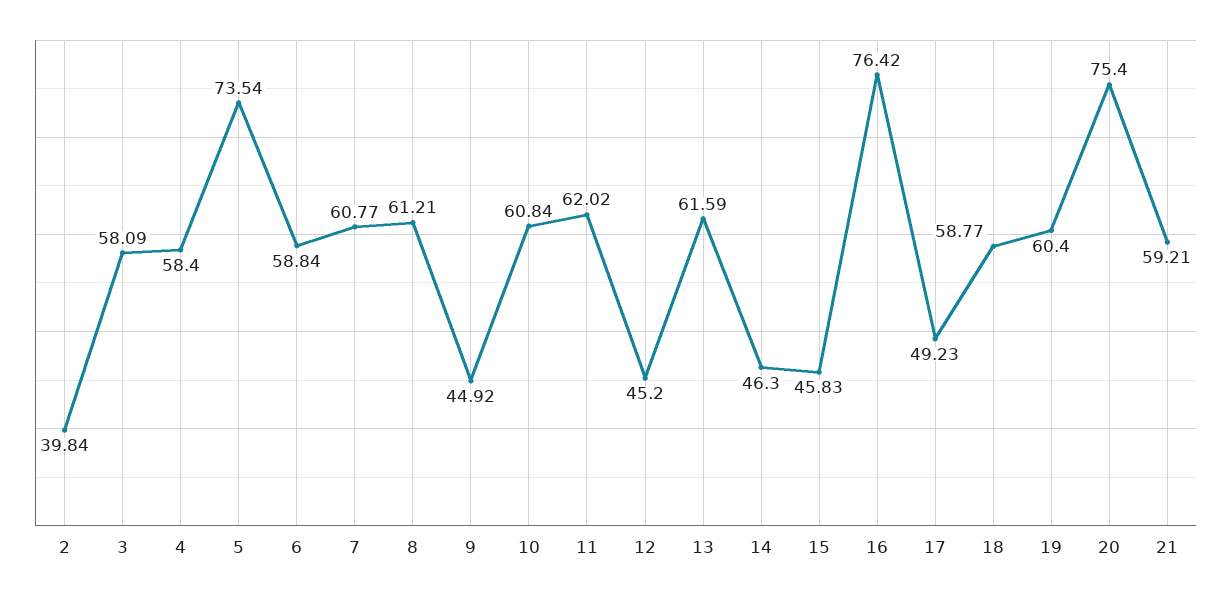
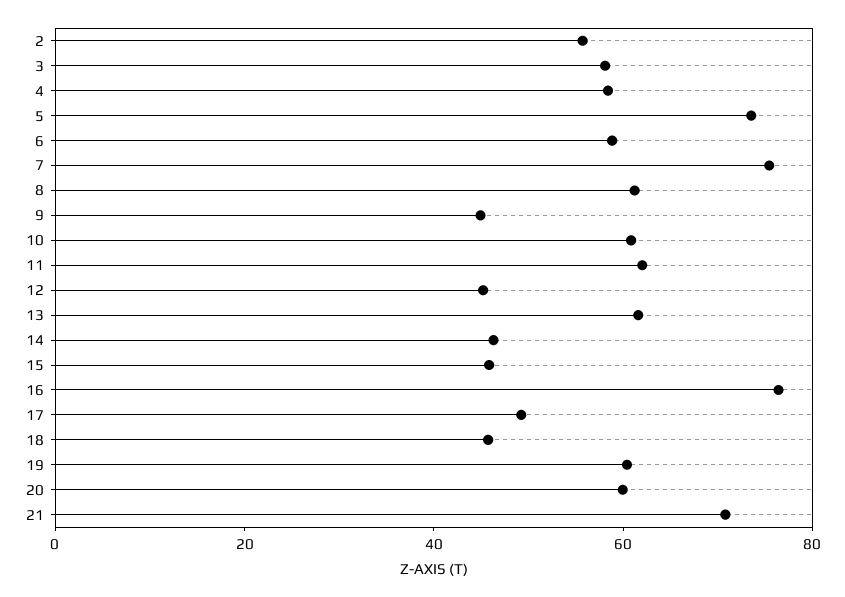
  {
-   "2": 39.84,
+   "2": 55,
    "3": 58.09,
    "4": 58.4,
    "5": 73.54,
    "6": 58.84,
-   "7": 60.77,
+   "7": 75,
    "8": 61.21,
    "9": 44.92,
    "10": 60.84,
    "11": 62.02,
    "12": 45.2,
    "13": 61.59,
    "14": 46.3,
    "15": 45.83,
    "16": 76.42,
    "17": 49.23,
-   "18": 58.77,
+   "18": 45,
    "19": 60.4,
-   "20": 75.4,
+   "20": 60,
-   "21": 59.21
+   "21": 70
  }

